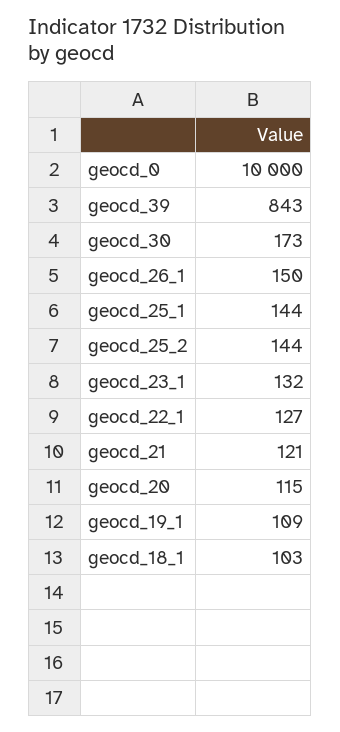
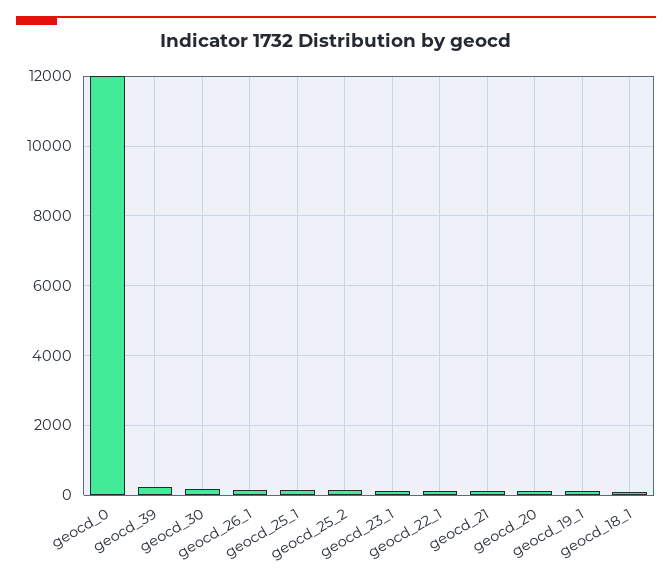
  {
-   "geocd_0": 10000,
+   "geocd_0": 12000,
-   "geocd_39": 843,
+   "geocd_39": 200,
    "geocd_30": 173,
    "geocd_26_1": 150,
    "geocd_25_1": 144,
    "geocd_25_2": 144,
    "geocd_23_1": 132,
    "geocd_22_1": 127,
    "geocd_21": 121,
    "geocd_20": 115,
    "geocd_19_1": 109,
    "geocd_18_1": 103
  }

